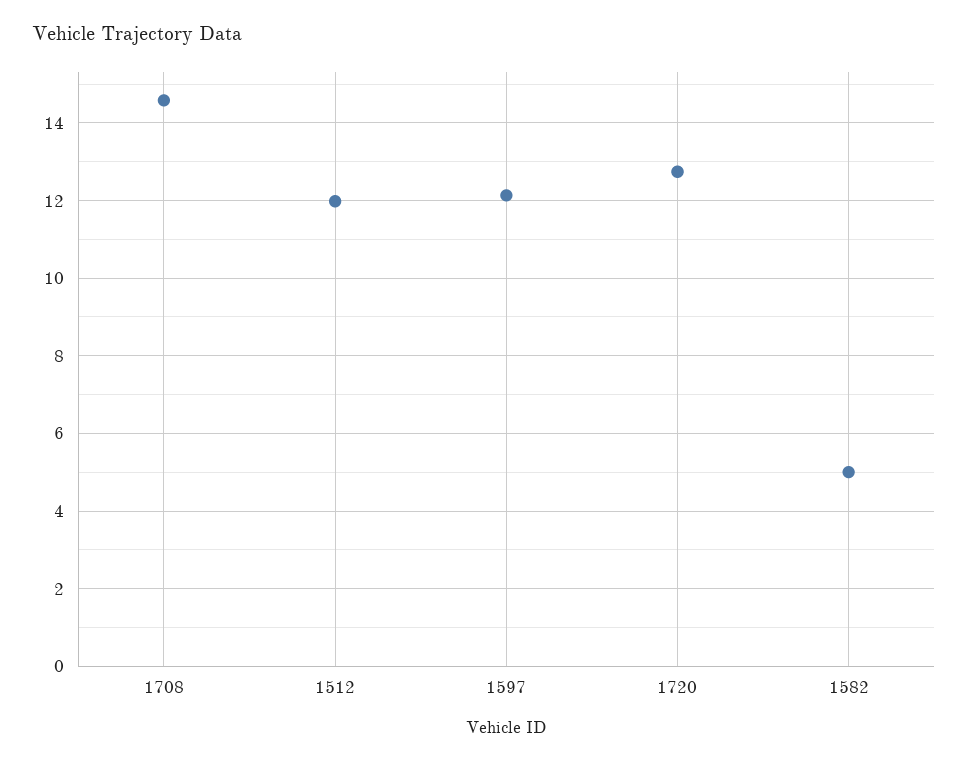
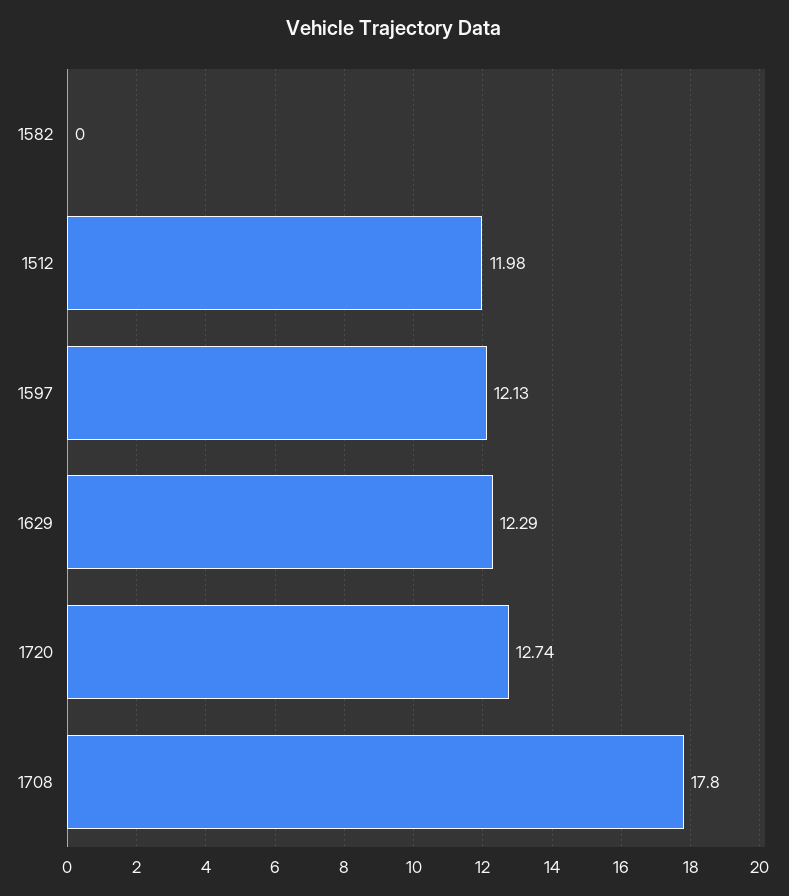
  {
-   "1708": 14.6,
+   "1708": 17.8,
    "1512": 11.98,
    "1597": 12.13,
    "1720": 12.74,
-   "1582": 5
+   "1582": 0,
+   "1629": 12.29
  }

